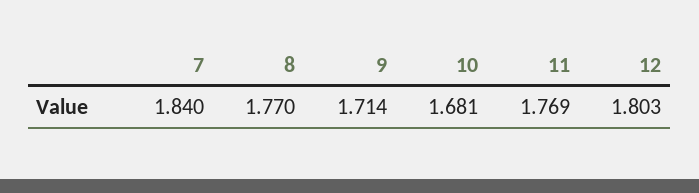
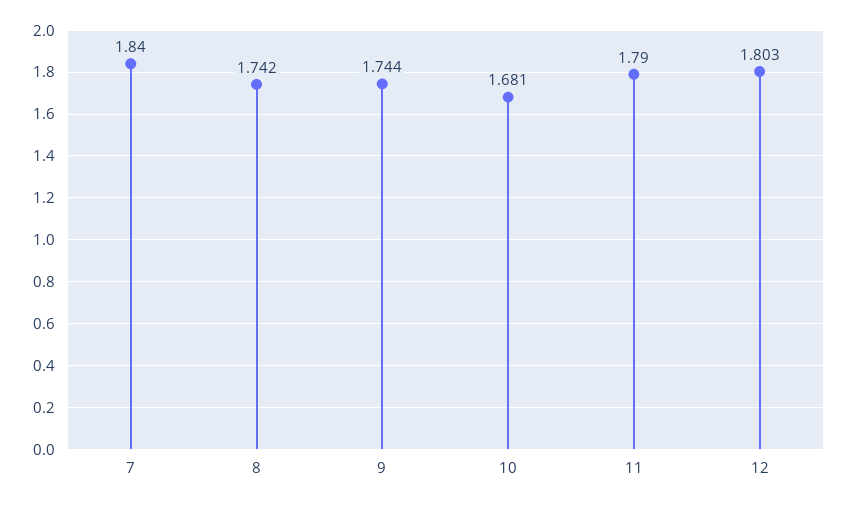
  {
    "7": 1.84,
-   "8": 1.77,
+   "8": 1.742,
-   "9": 1.714,
+   "9": 1.744,
    "10": 1.681,
-   "11": 1.769,
+   "11": 1.79,
    "12": 1.803
  }

